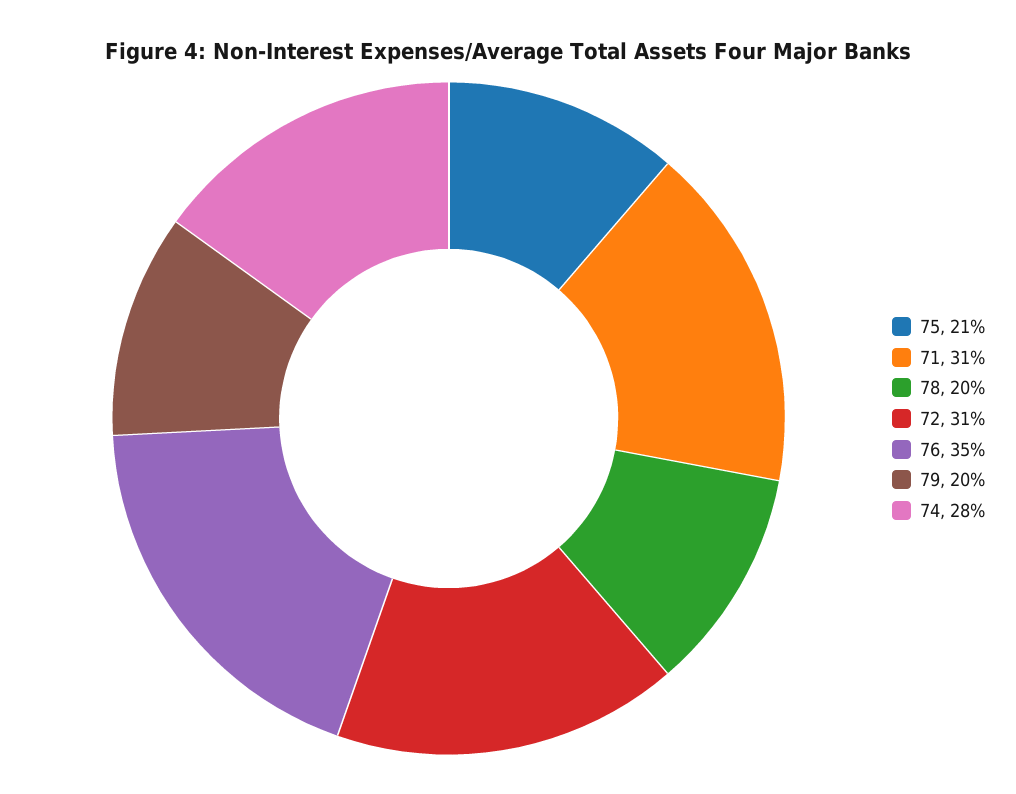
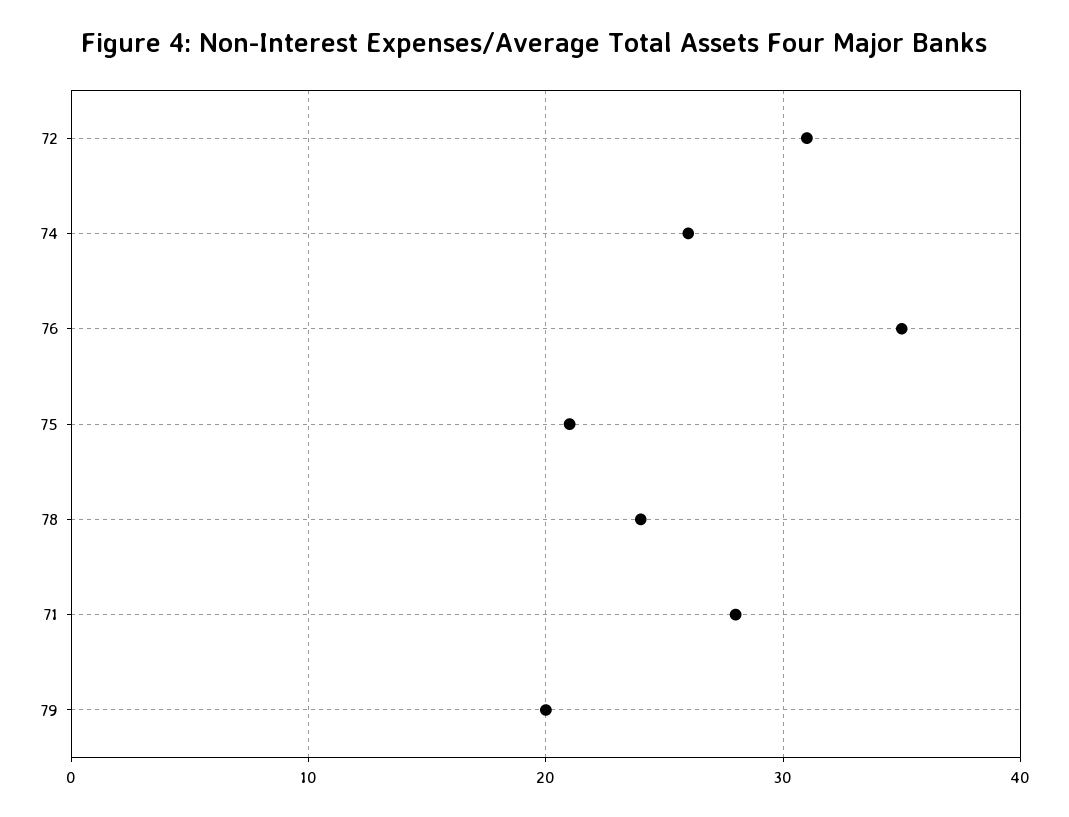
  {
    "75": 21,
-   "71": 31,
+   "71": 28,
-   "78": 20,
+   "78": 24,
    "72": 31,
    "76": 35,
    "79": 20,
-   "74": 28
+   "74": 26
  }

